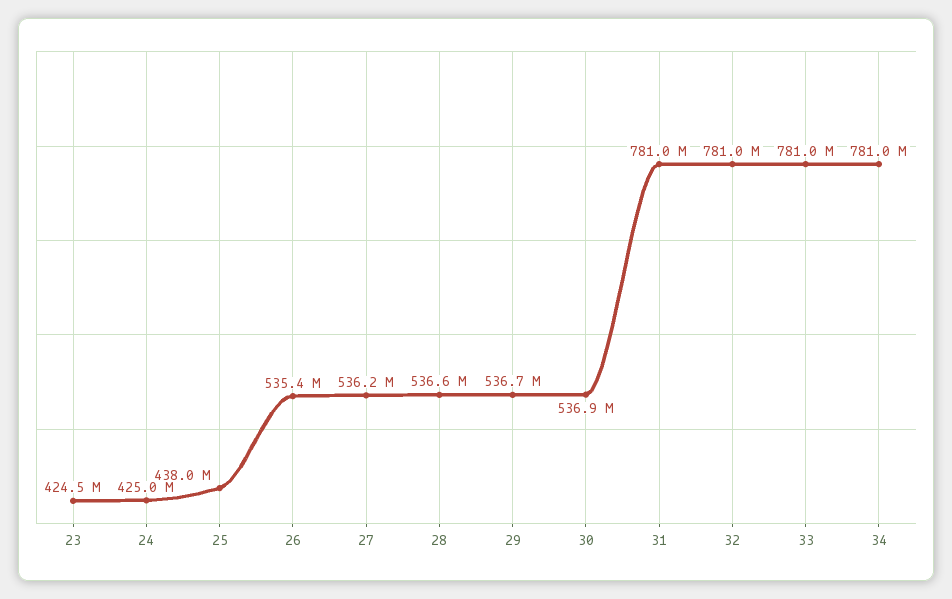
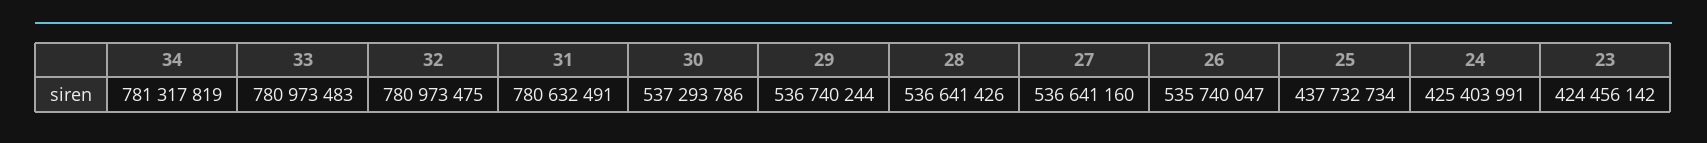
  {
    "23": 424456142,
-   "24": 425000000,
+   "24": 425403991,
-   "25": 438000000,
+   "25": 437732734,
-   "26": 535400000,
+   "26": 535740047,
-   "27": 536200000,
+   "27": 536641160,
    "28": 536641426,
    "29": 536740244,
-   "30": 536900000,
+   "30": 537293786,
-   "31": 781000000,
+   "31": 780632491,
    "32": 780973475,
    "33": 780973483,
-   "34": 781000000
+   "34": 781317819
  }

